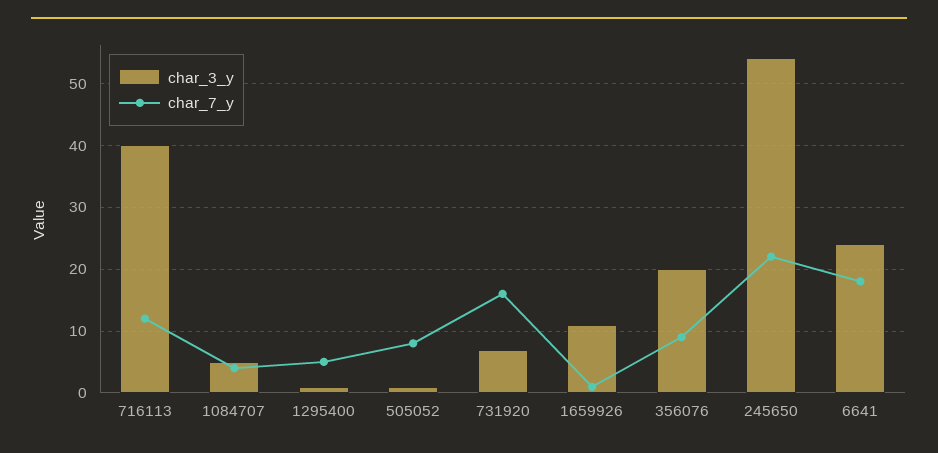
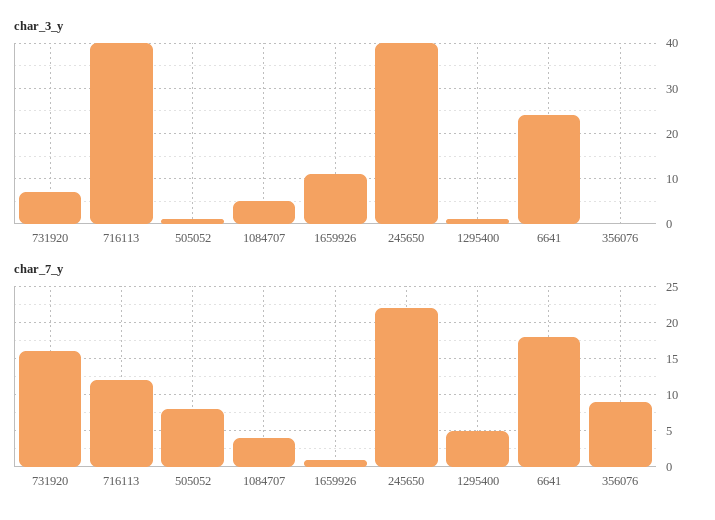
  {
    "char_3_y": {
      "716113": 40,
      "1084707": 5,
      "1295400": 1,
      "505052": 1,
      "731920": 7,
      "1659926": 11,
-     "356076": 20,
+     "356076": 0,
-     "245650": 54,
+     "245650": 40,
      "6641": 24
    },
    "char_7_y": {
      "716113": 12,
      "1084707": 4,
      "1295400": 5,
      "505052": 8,
      "731920": 16,
      "1659926": 1,
      "356076": 9,
      "245650": 22,
      "6641": 18
    }
  }

